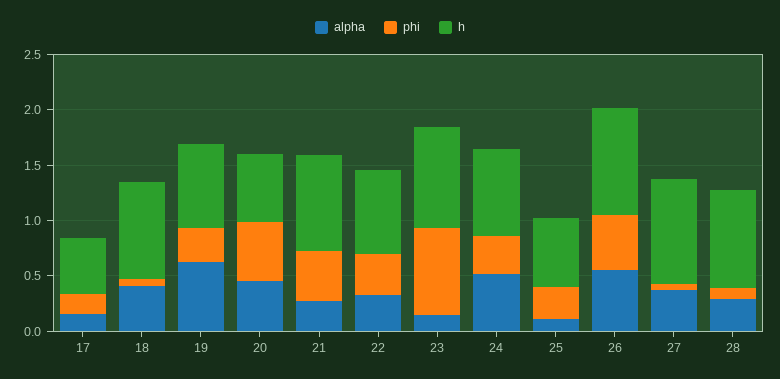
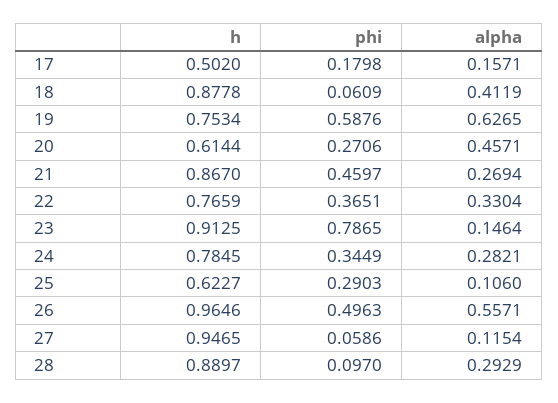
  {
    "alpha": {
      "17": 0.1571,
      "18": 0.4119,
      "19": 0.6265,
      "20": 0.4571,
      "21": 0.2694,
      "22": 0.3304,
      "23": 0.1464,
-     "24": 0.5,
+     "24": 0.2821,
      "25": 0.106,
      "26": 0.5571,
-     "27": 0.4,
+     "27": 0.1154,
      "28": 0.2929
    },
    "phi": {
      "17": 0.1798,
      "18": 0.0609,
-     "19": 0.3,
+     "19": 0.5876,
-     "20": 0.5,
+     "20": 0.2706,
      "21": 0.4597,
      "22": 0.3651,
      "23": 0.7865,
      "24": 0.3449,
      "25": 0.2903,
      "26": 0.4963,
      "27": 0.0586,
      "28": 0.097
    },
    "h": {
      "17": 0.502,
      "18": 0.8778,
      "19": 0.7534,
      "20": 0.6144,
      "21": 0.867,
      "22": 0.7659,
      "23": 0.9125,
      "24": 0.7845,
      "25": 0.6227,
      "26": 0.9646,
      "27": 0.9465,
      "28": 0.8897
    }
  }

